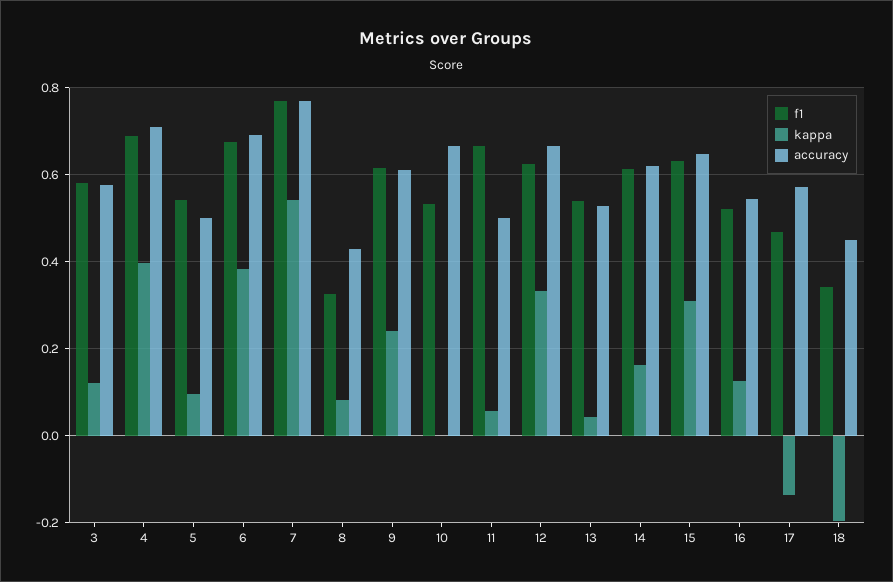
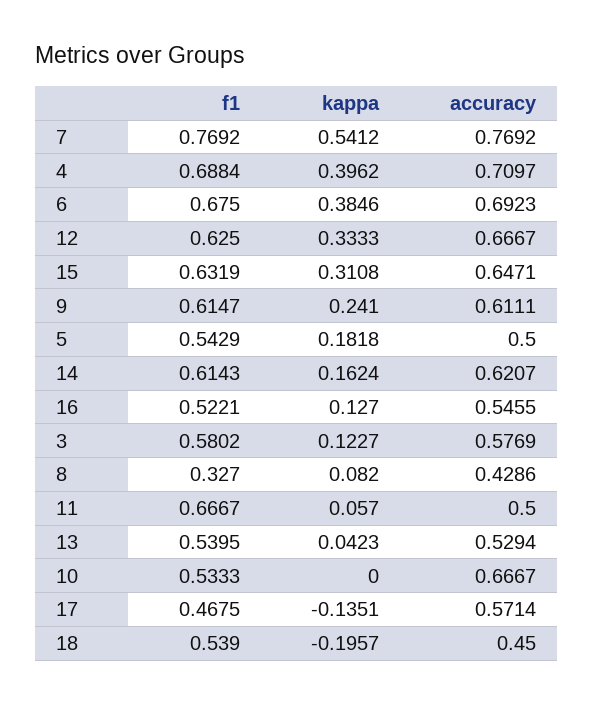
  {
    "f1": {
      "3": 0.5802,
      "4": 0.6884,
      "5": 0.5429,
      "6": 0.675,
      "7": 0.7692,
      "8": 0.327,
      "9": 0.6147,
      "10": 0.5333,
      "11": 0.6667,
      "12": 0.625,
      "13": 0.5395,
      "14": 0.6143,
      "15": 0.6319,
      "16": 0.5221,
      "17": 0.4675,
-     "18": 0.34
+     "18": 0.539
    },
    "kappa": {
      "3": 0.1227,
      "4": 0.3962,
-     "5": 0.1,
+     "5": 0.1818,
      "6": 0.3846,
      "7": 0.5412,
      "8": 0.082,
      "9": 0.241,
      "10": 0,
      "11": 0.057,
      "12": 0.3333,
      "13": 0.0423,
      "14": 0.1624,
      "15": 0.3108,
      "16": 0.127,
      "17": -0.1351,
      "18": -0.1957
    },
    "accuracy": {
      "3": 0.5769,
      "4": 0.7097,
      "5": 0.5,
      "6": 0.6923,
      "7": 0.7692,
      "8": 0.4286,
      "9": 0.6111,
      "10": 0.6667,
      "11": 0.5,
      "12": 0.6667,
      "13": 0.5294,
      "14": 0.6207,
      "15": 0.6471,
      "16": 0.5455,
      "17": 0.5714,
      "18": 0.45
    }
  }

